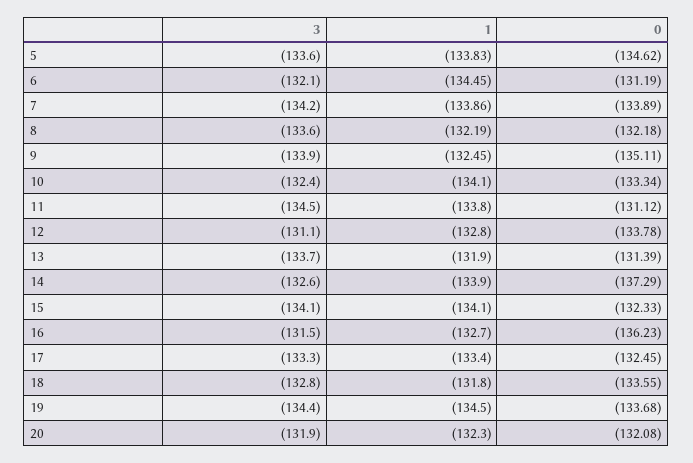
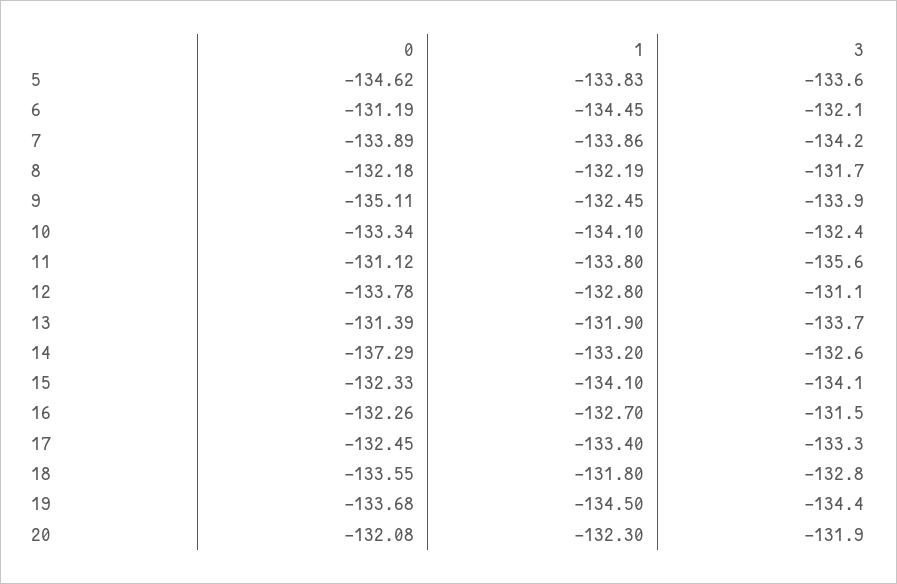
  {
    "3": {
      "5": -133.6,
      "6": -132.1,
      "7": -134.2,
-     "8": -133.6,
+     "8": -131.7,
      "9": -133.9,
      "10": -132.4,
-     "11": -134.5,
+     "11": -135.6,
      "12": -131.1,
      "13": -133.7,
      "14": -132.6,
      "15": -134.1,
      "16": -131.5,
      "17": -133.3,
      "18": -132.8,
      "19": -134.4,
      "20": -131.9
    },
    "1": {
      "5": -133.83,
      "6": -134.45,
      "7": -133.86,
      "8": -132.19,
      "9": -132.45,
      "10": -134.1,
      "11": -133.8,
      "12": -132.8,
      "13": -131.9,
-     "14": -133.9,
+     "14": -133.2,
      "15": -134.1,
      "16": -132.7,
      "17": -133.4,
      "18": -131.8,
      "19": -134.5,
      "20": -132.3
    },
    "0": {
      "5": -134.62,
      "6": -131.19,
      "7": -133.89,
      "8": -132.18,
      "9": -135.11,
      "10": -133.34,
      "11": -131.12,
      "12": -133.78,
      "13": -131.39,
      "14": -137.29,
      "15": -132.33,
-     "16": -136.23,
+     "16": -132.26,
      "17": -132.45,
      "18": -133.55,
      "19": -133.68,
      "20": -132.08
    }
  }

